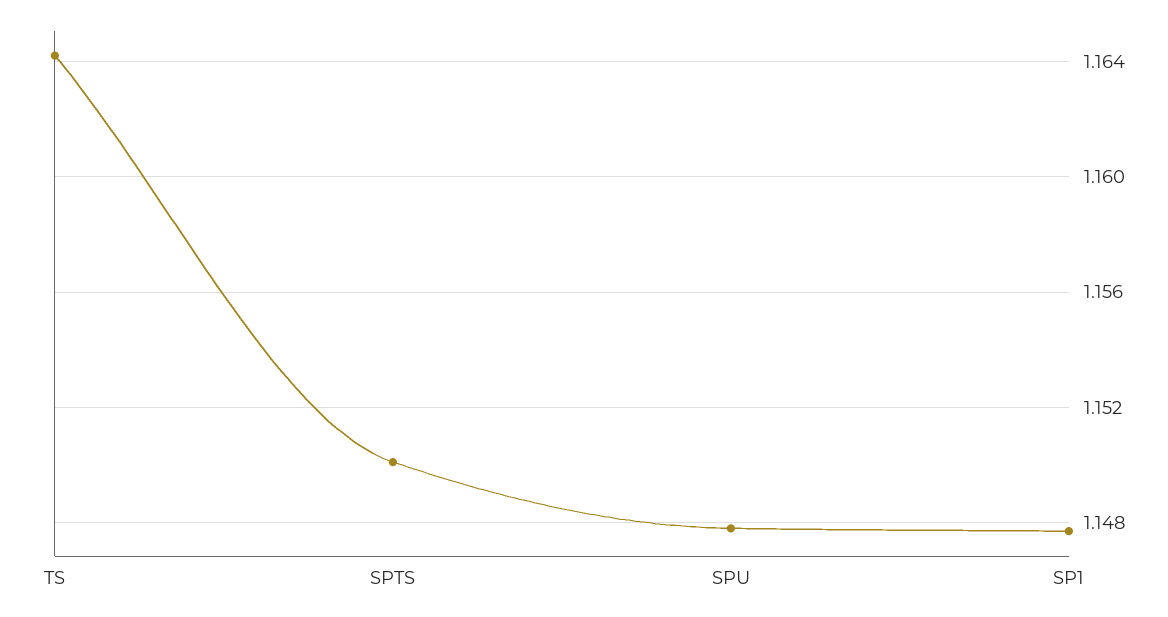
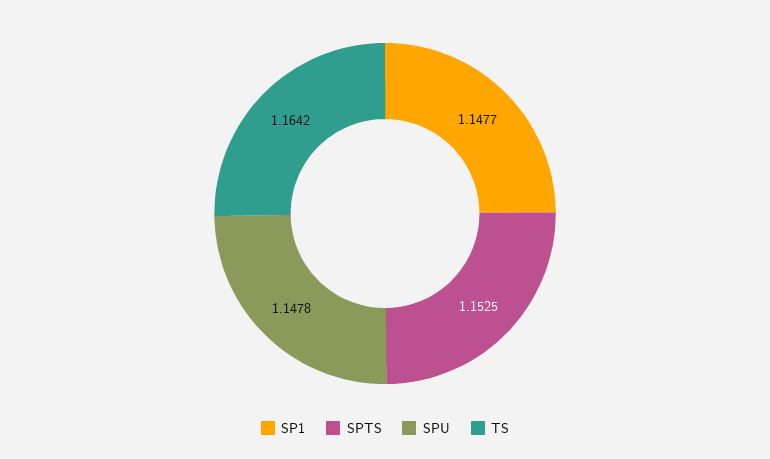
  {
    "TS": 1.1642,
-   "SPTS": 1.15,
+   "SPTS": 1.1525,
    "SPU": 1.1478,
    "SP1": 1.1477
  }

